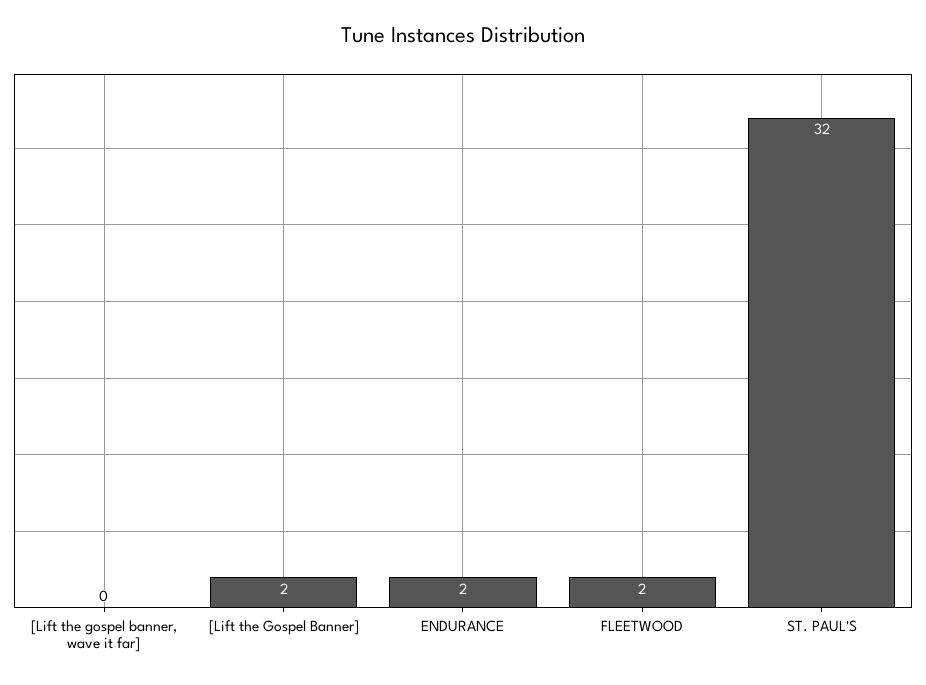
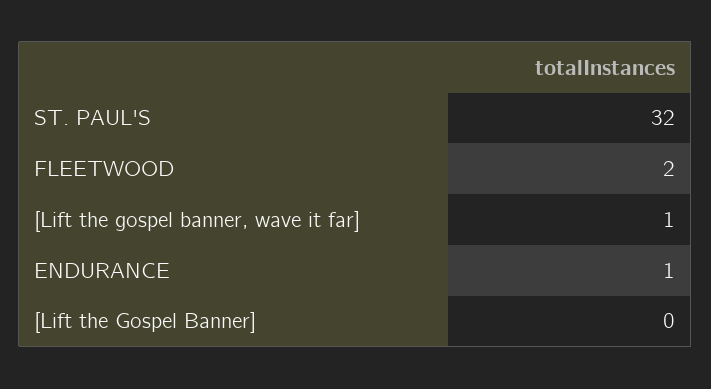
  {
-   "[Lift the gospel banner, wave it far]": 0,
+   "[Lift the gospel banner, wave it far]": 1,
-   "[Lift the Gospel Banner]": 2,
+   "[Lift the Gospel Banner]": 0,
-   "ENDURANCE": 2,
+   "ENDURANCE": 1,
    "FLEETWOOD": 2,
    "ST. PAUL'S": 32
  }

